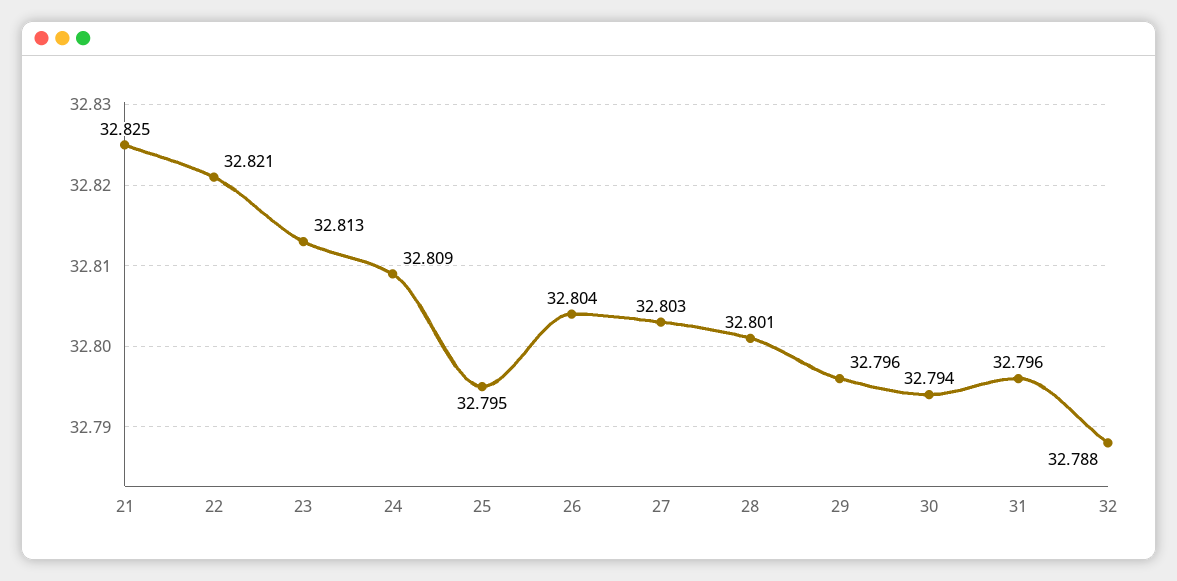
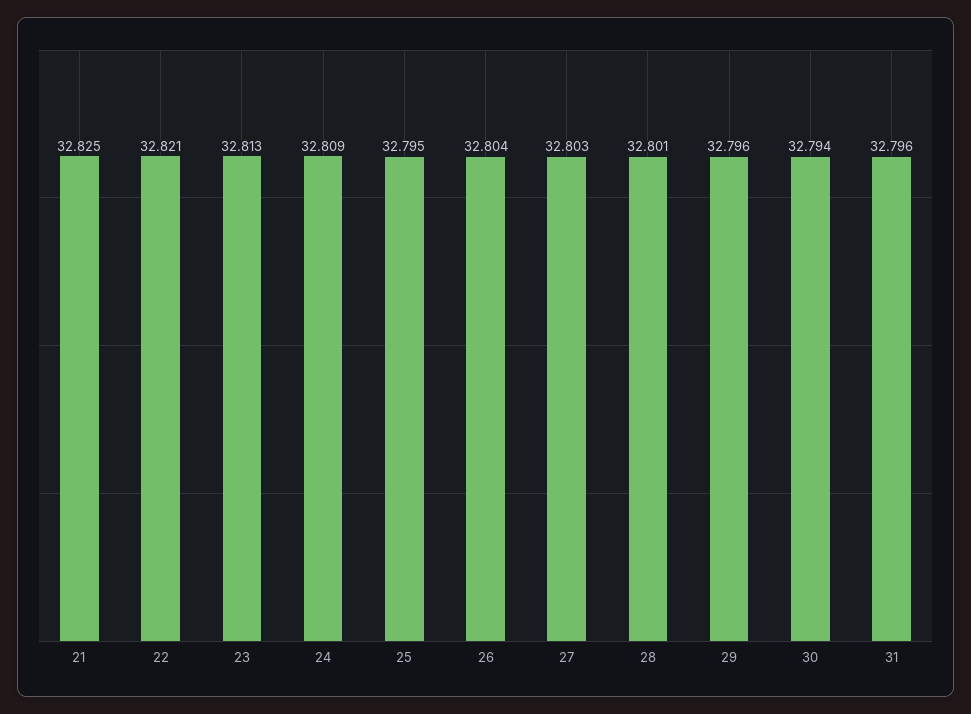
  {
    "21": 32.825,
    "22": 32.821,
    "23": 32.813,
    "24": 32.809,
    "25": 32.795,
    "26": 32.804,
    "27": 32.803,
    "28": 32.801,
    "29": 32.796,
    "30": 32.794,
-   "31": 32.796,
+   "31": 32.796
-   "32": 32.788
  }

